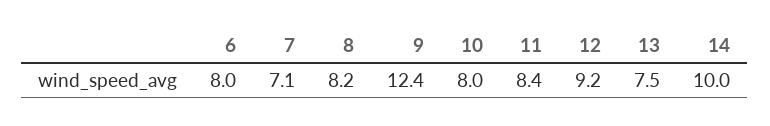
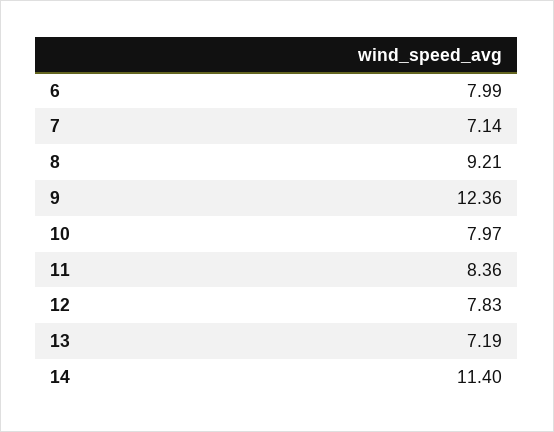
  {
    "6": 7.99,
    "7": 7.14,
-   "8": 8.2,
+   "8": 9.21,
    "9": 12.36,
    "10": 7.97,
    "11": 8.36,
-   "12": 9.2,
+   "12": 7.83,
-   "13": 7.5,
+   "13": 7.19,
-   "14": 10
+   "14": 11.4
  }

